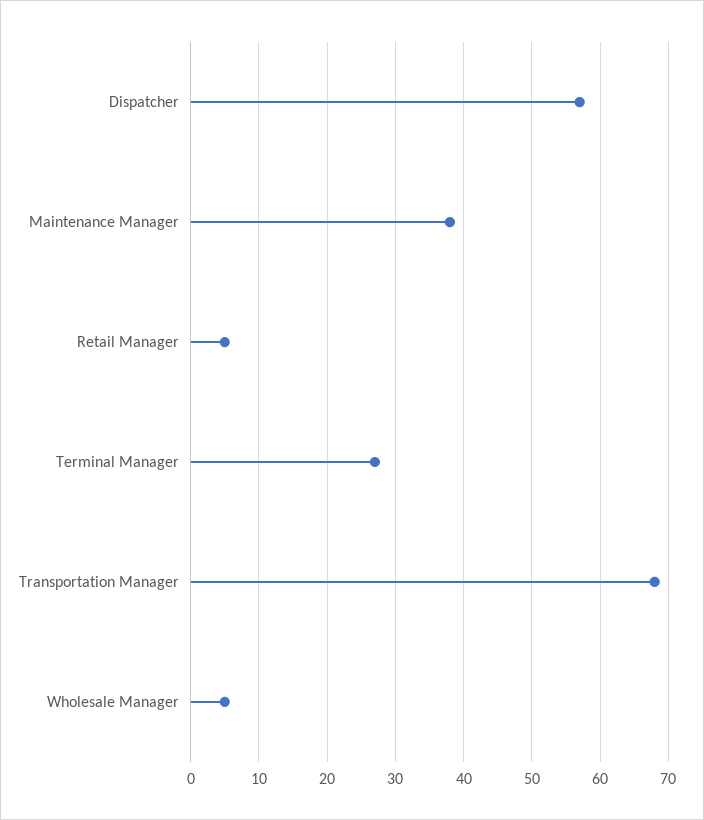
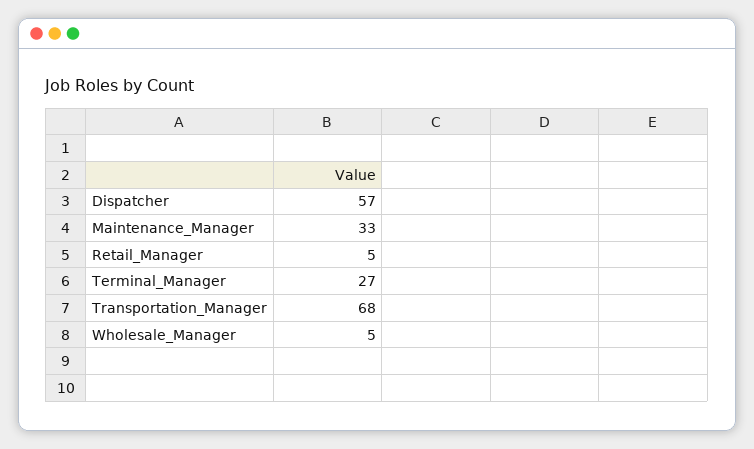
  {
    "Dispatcher": 57,
-   "Maintenance Manager": 38,
+   "Maintenance Manager": 33,
    "Retail Manager": 5,
    "Terminal Manager": 27,
    "Transportation Manager": 68,
    "Wholesale Manager": 5
  }

